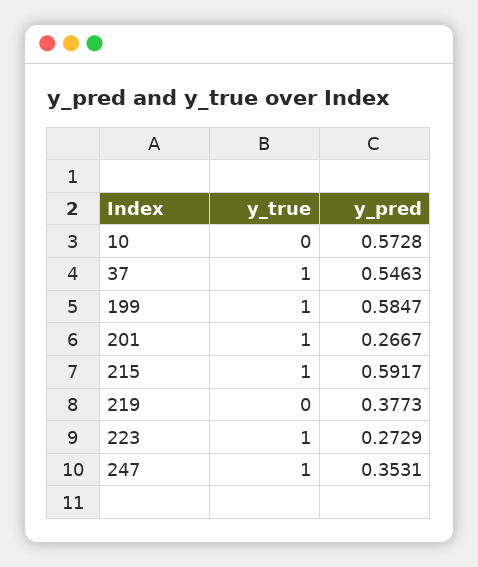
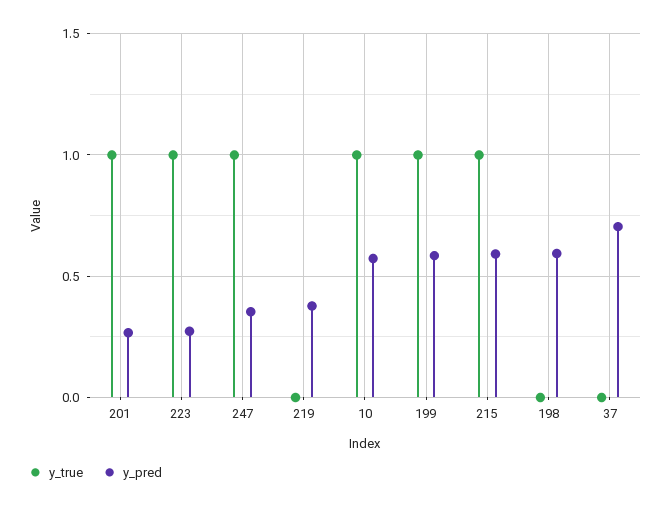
  {
    "y_true": {
-     "10": 0,
+     "10": 1,
-     "37": 1,
+     "37": 0,
      "199": 1,
      "201": 1,
      "215": 1,
      "219": 0,
      "223": 1,
-     "247": 1
+     "247": 1,
+     "198": 0
    },
    "y_pred": {
      "10": 0.5728,
-     "37": 0.5463,
+     "37": 0.7,
      "199": 0.5847,
      "201": 0.2667,
      "215": 0.5917,
      "219": 0.3773,
      "223": 0.2729,
-     "247": 0.3531
+     "247": 0.3531,
+     "198": 0.6
    }
  }

